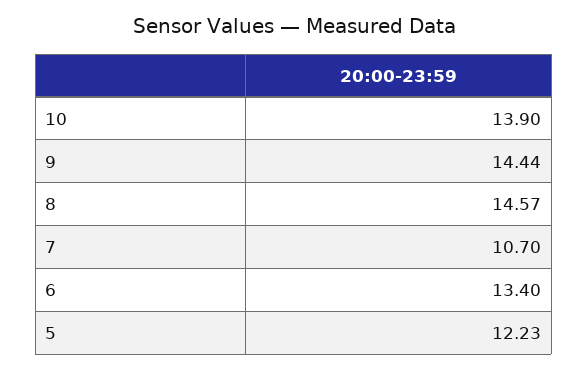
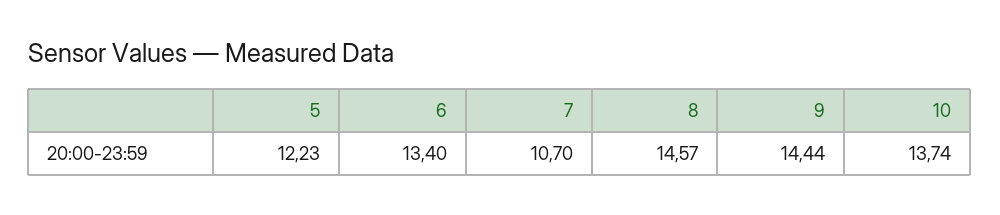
  {
-   "10": 13.9,
+   "10": 13.74,
    "9": 14.44,
    "8": 14.57,
    "7": 10.7,
    "6": 13.4,
    "5": 12.23
  }

